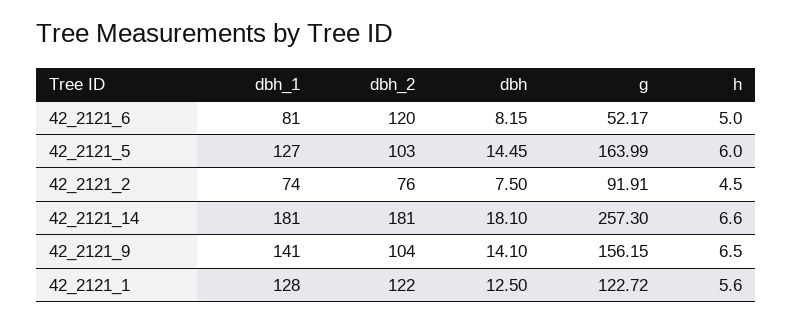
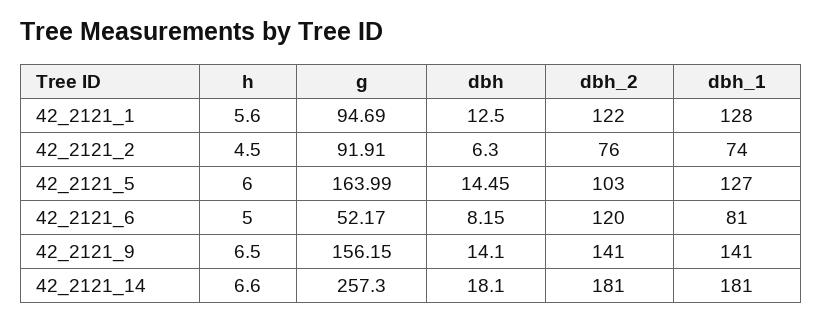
  {
    "dbh_1": {
      "42_2121_6": 81,
      "42_2121_5": 127,
      "42_2121_2": 74,
      "42_2121_14": 181,
      "42_2121_9": 141,
      "42_2121_1": 128
    },
    "dbh_2": {
      "42_2121_6": 120,
      "42_2121_5": 103,
      "42_2121_2": 76,
      "42_2121_14": 181,
-     "42_2121_9": 104,
+     "42_2121_9": 141,
      "42_2121_1": 122
    },
    "dbh": {
      "42_2121_6": 8.15,
      "42_2121_5": 14.45,
-     "42_2121_2": 7.5,
+     "42_2121_2": 6.3,
      "42_2121_14": 18.1,
      "42_2121_9": 14.1,
      "42_2121_1": 12.5
    },
    "g": {
      "42_2121_6": 52.17,
      "42_2121_5": 163.99,
      "42_2121_2": 91.91,
      "42_2121_14": 257.3,
      "42_2121_9": 156.15,
-     "42_2121_1": 122.72
+     "42_2121_1": 94.69
    },
    "h": {
      "42_2121_6": 5,
      "42_2121_5": 6,
      "42_2121_2": 4.5,
      "42_2121_14": 6.6,
      "42_2121_9": 6.5,
      "42_2121_1": 5.6
    }
  }

